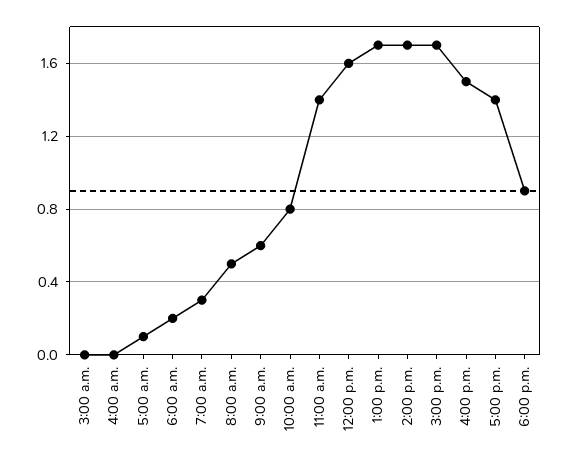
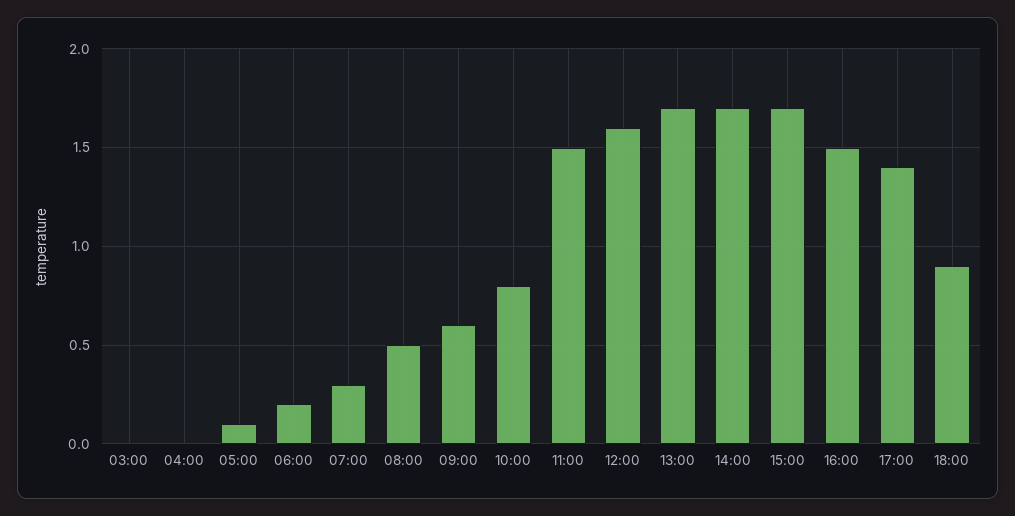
  {
    "3:00 a.m.": 0,
    "4:00 a.m.": 0,
    "5:00 a.m.": 0.1,
    "6:00 a.m.": 0.2,
    "7:00 a.m.": 0.3,
    "8:00 a.m.": 0.5,
    "9:00 a.m.": 0.6,
    "10:00 a.m.": 0.8,
-   "11:00 a.m.": 1.4,
+   "11:00 a.m.": 1.5,
    "12:00 p.m.": 1.6,
    "1:00 p.m.": 1.7,
    "2:00 p.m.": 1.7,
    "3:00 p.m.": 1.7,
    "4:00 p.m.": 1.5,
    "5:00 p.m.": 1.4,
    "6:00 p.m.": 0.9
  }

